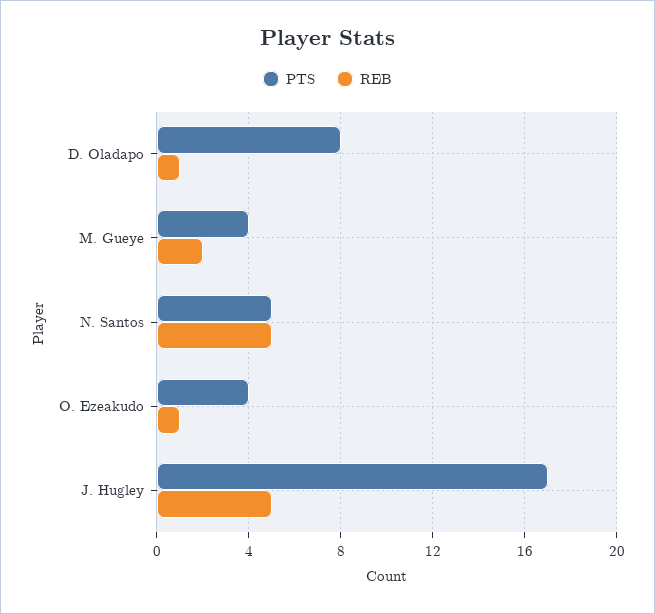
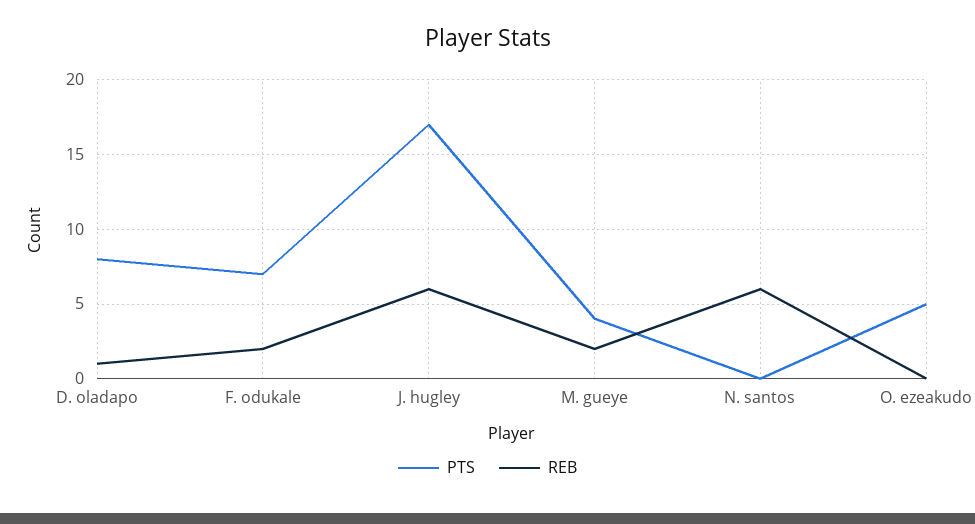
  {
    "PTS": {
      "D. Oladapo": 8,
      "M. Gueye": 4,
-     "N. Santos": 5,
+     "N. Santos": 0,
-     "O. Ezeakudo": 4,
+     "O. Ezeakudo": 5,
-     "J. Hugley": 17
+     "J. Hugley": 17,
+     "F. odukale": 7
    },
    "REB": {
      "D. Oladapo": 1,
      "M. Gueye": 2,
-     "N. Santos": 5,
+     "N. Santos": 6,
-     "O. Ezeakudo": 1,
+     "O. Ezeakudo": 0,
-     "J. Hugley": 5
+     "J. Hugley": 6,
+     "F. odukale": 2
    }
  }

